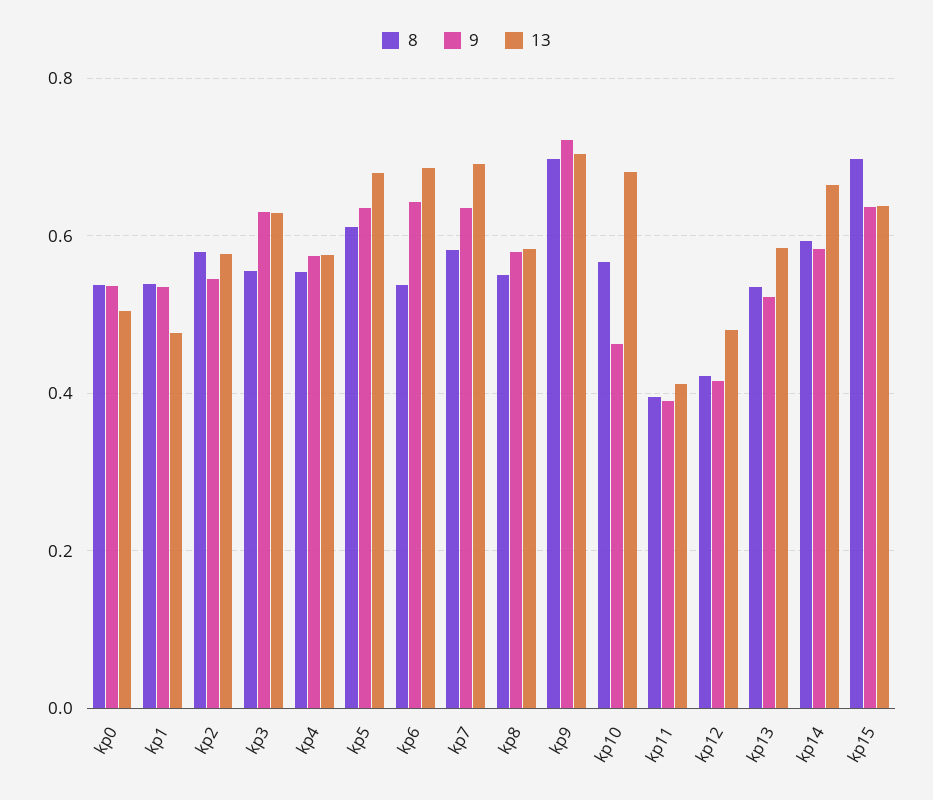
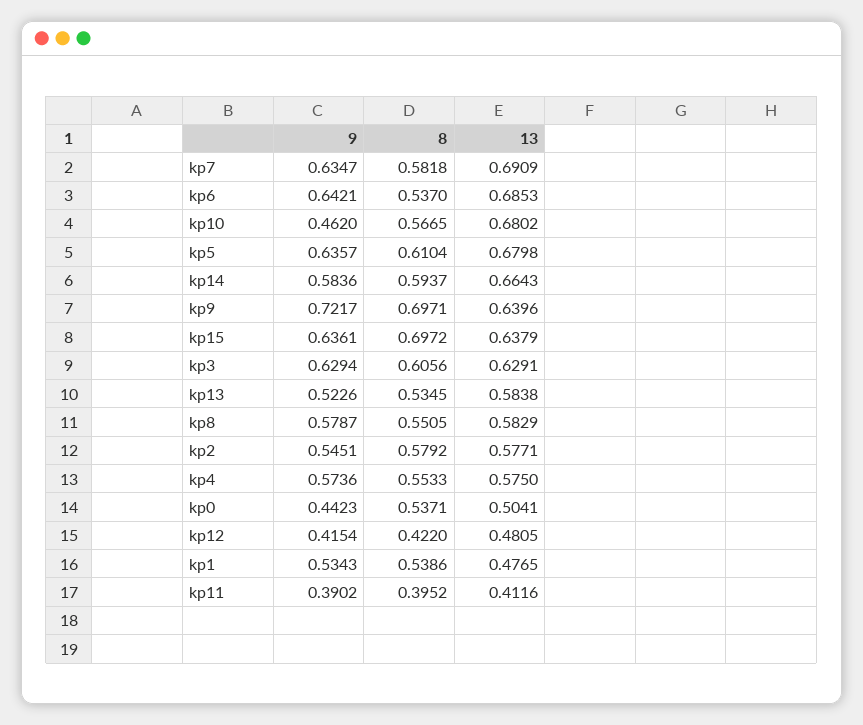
  {
    "8": {
      "kp0": 0.5371,
      "kp1": 0.5386,
      "kp2": 0.5792,
-     "kp3": 0.56,
+     "kp3": 0.6056,
      "kp4": 0.5533,
      "kp5": 0.6104,
      "kp6": 0.537,
      "kp7": 0.5818,
      "kp8": 0.5505,
      "kp9": 0.6971,
      "kp10": 0.5665,
      "kp11": 0.3952,
      "kp12": 0.422,
      "kp13": 0.5345,
      "kp14": 0.5937,
      "kp15": 0.6972
    },
    "9": {
-     "kp0": 0.54,
+     "kp0": 0.4423,
      "kp1": 0.5343,
      "kp2": 0.5451,
      "kp3": 0.6294,
      "kp4": 0.5736,
      "kp5": 0.6357,
      "kp6": 0.6421,
      "kp7": 0.6347,
      "kp8": 0.5787,
      "kp9": 0.7217,
      "kp10": 0.462,
      "kp11": 0.3902,
      "kp12": 0.4154,
      "kp13": 0.5226,
      "kp14": 0.5836,
      "kp15": 0.6361
    },
    "13": {
      "kp0": 0.5041,
      "kp1": 0.4765,
      "kp2": 0.5771,
      "kp3": 0.6291,
      "kp4": 0.575,
      "kp5": 0.6798,
      "kp6": 0.6853,
      "kp7": 0.6909,
      "kp8": 0.5829,
-     "kp9": 0.7,
+     "kp9": 0.6396,
      "kp10": 0.6802,
      "kp11": 0.4116,
      "kp12": 0.4805,
      "kp13": 0.5838,
      "kp14": 0.6643,
      "kp15": 0.6379
    }
  }

